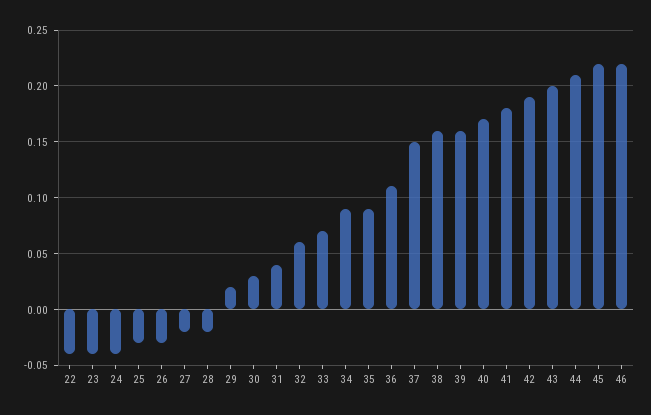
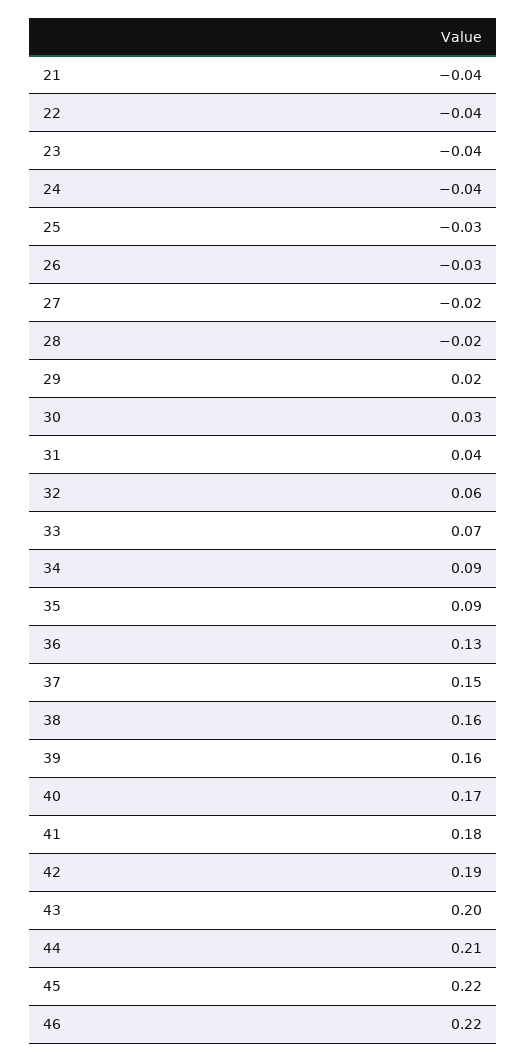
  {
    "22": -0.04,
    "23": -0.04,
    "24": -0.04,
    "25": -0.03,
    "26": -0.03,
    "27": -0.02,
    "28": -0.02,
    "29": 0.02,
    "30": 0.03,
    "31": 0.04,
    "32": 0.06,
    "33": 0.07,
    "34": 0.09,
    "35": 0.09,
-   "36": 0.11,
+   "36": 0.13,
    "37": 0.15,
    "38": 0.16,
    "39": 0.16,
    "40": 0.17,
    "41": 0.18,
    "42": 0.19,
    "43": 0.2,
    "44": 0.21,
    "45": 0.22,
-   "46": 0.22
+   "46": 0.22,
+   "21": -0.04
  }

